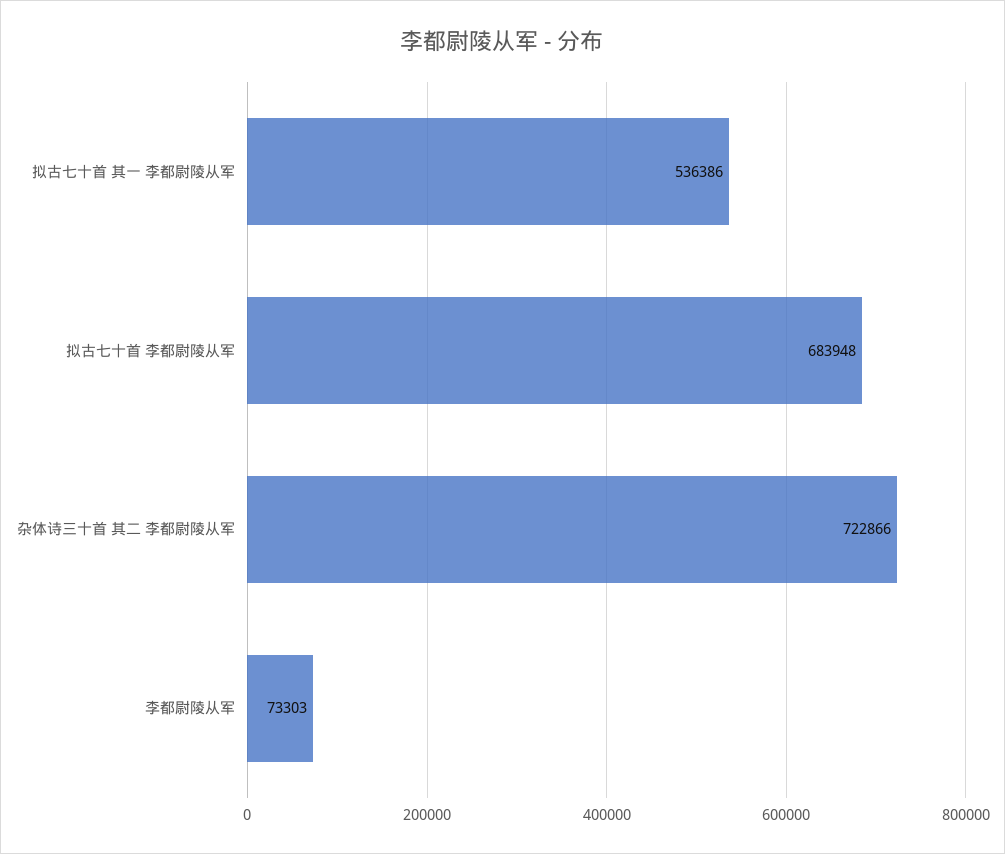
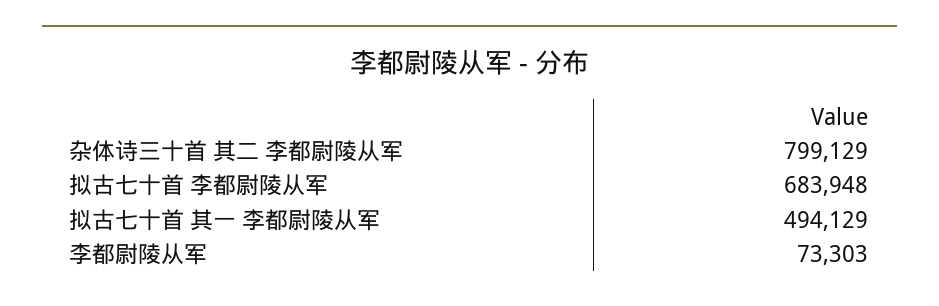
  {
-   "拟古七十首 其一 李都尉陵从军": 536386,
+   "拟古七十首 其一 李都尉陵从军": 494129,
    "拟古七十首 李都尉陵从军": 683948,
-   "杂体诗三十首 其二 李都尉陵从军": 722866,
+   "杂体诗三十首 其二 李都尉陵从军": 799129,
    "李都尉陵从军": 73303
  }

